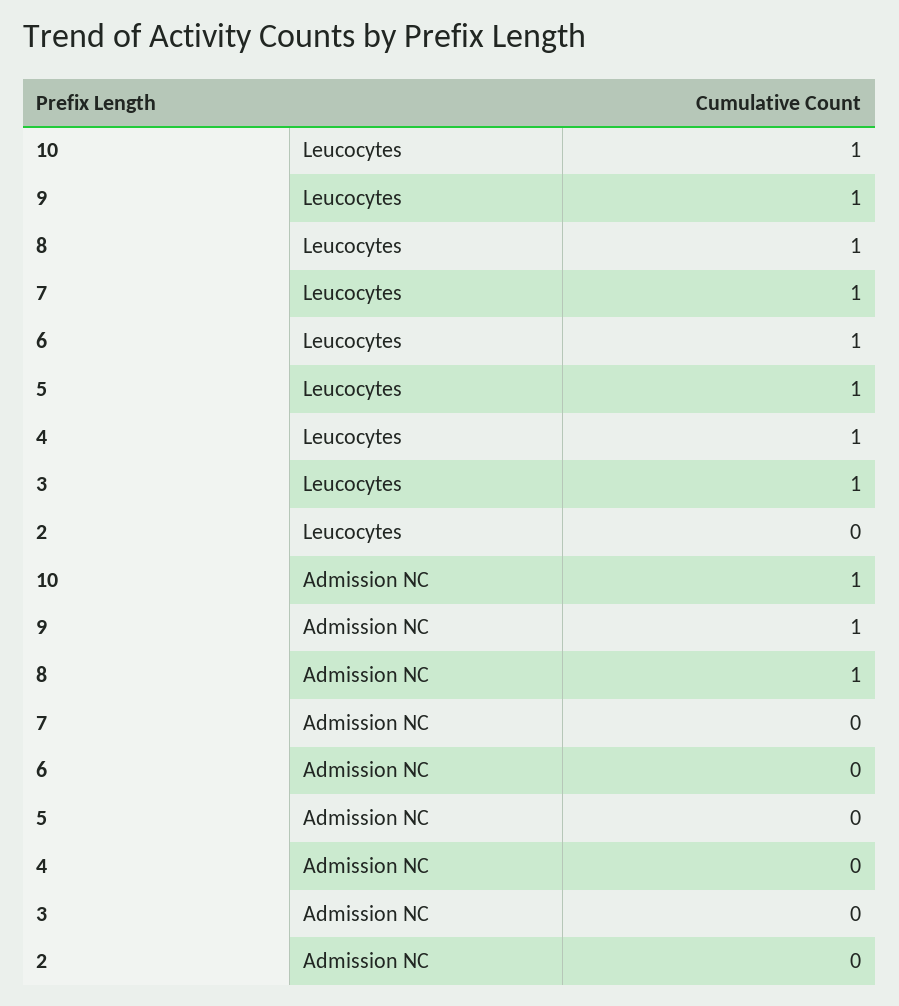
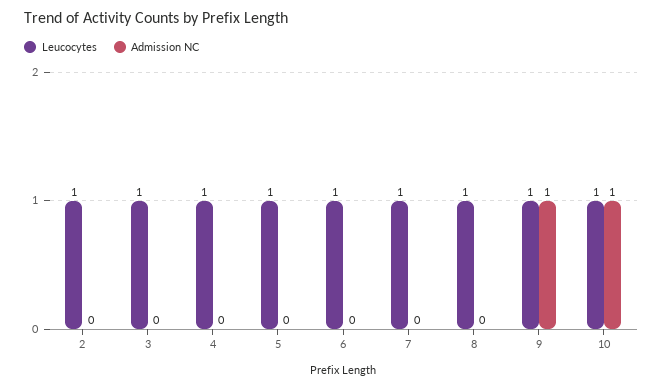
  {
    "Leucocytes": {
      "10": 1,
      "9": 1,
      "8": 1,
      "7": 1,
      "6": 1,
      "5": 1,
      "4": 1,
      "3": 1,
-     "2": 0
+     "2": 1
    },
    "Admission NC": {
      "10": 1,
      "9": 1,
-     "8": 1,
+     "8": 0,
      "7": 0,
      "6": 0,
      "5": 0,
      "4": 0,
      "3": 0,
      "2": 0
    }
  }

